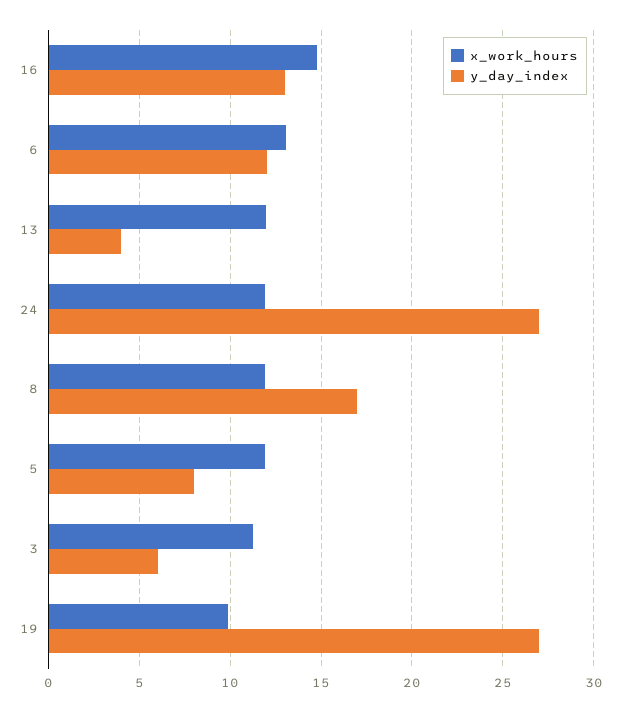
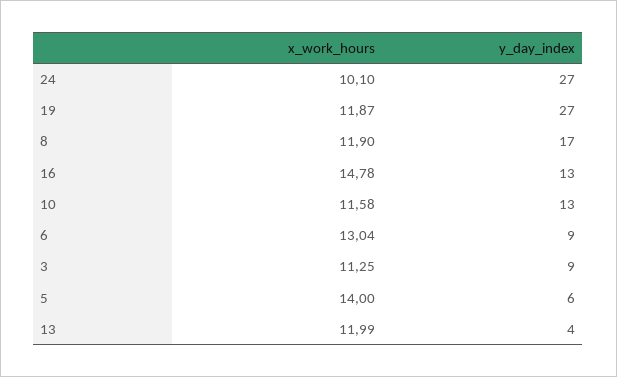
  {
    "x_work_hours": {
      "16": 14.78,
      "6": 13.04,
      "13": 11.99,
-     "24": 12,
+     "24": 10.1,
      "8": 11.9,
-     "5": 12,
+     "5": 14,
      "3": 11.25,
-     "19": 10
+     "19": 11.87,
+     "10": 11.58
    },
    "y_day_index": {
      "16": 13,
-     "6": 12,
+     "6": 9,
      "13": 4,
      "24": 27,
      "8": 17,
-     "5": 8,
+     "5": 6,
-     "3": 6,
+     "3": 9,
-     "19": 27
+     "19": 27,
+     "10": 13
    }
  }

